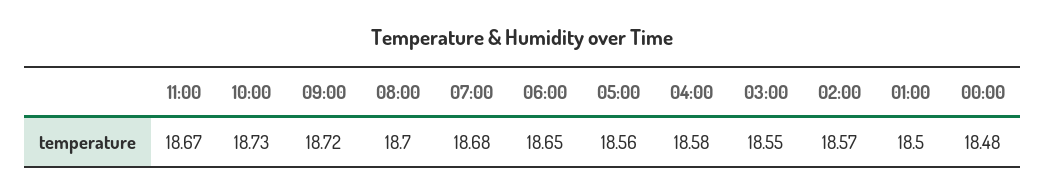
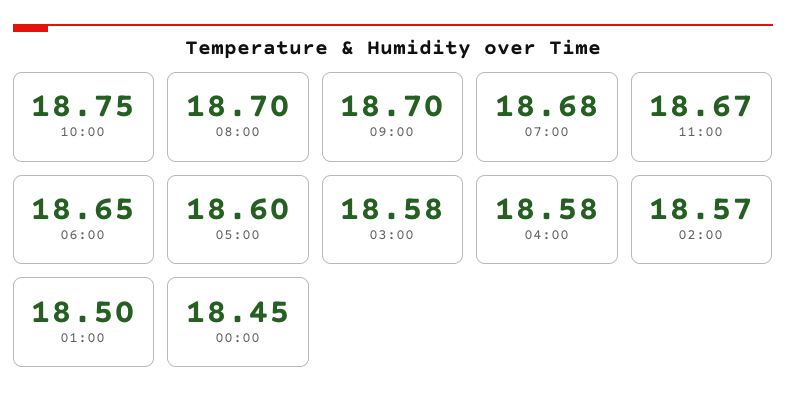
  {
    "11:00": 18.67,
-   "10:00": 18.73,
+   "10:00": 18.75,
-   "09:00": 18.72,
+   "09:00": 18.7,
    "08:00": 18.7,
    "07:00": 18.68,
    "06:00": 18.65,
-   "05:00": 18.56,
+   "05:00": 18.6,
    "04:00": 18.58,
-   "03:00": 18.55,
+   "03:00": 18.58,
    "02:00": 18.57,
    "01:00": 18.5,
-   "00:00": 18.48
+   "00:00": 18.45
  }

